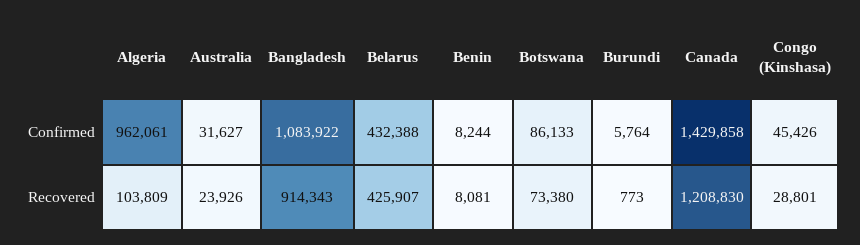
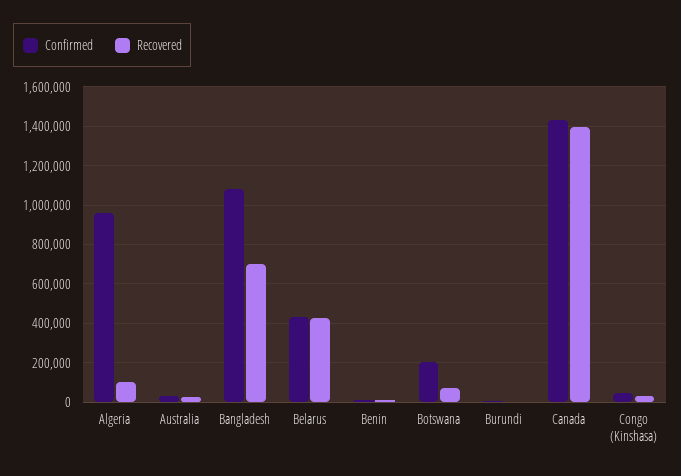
  {
    "Confirmed": {
      "Algeria": 962061,
      "Australia": 31627,
      "Bangladesh": 1083922,
      "Belarus": 432388,
      "Benin": 8244,
-     "Botswana": 86133,
+     "Botswana": 200000,
      "Burundi": 5764,
      "Canada": 1429858,
      "Congo (Kinshasa)": 45426
    },
    "Recovered": {
      "Algeria": 103809,
      "Australia": 23926,
-     "Bangladesh": 914343,
+     "Bangladesh": 700000,
      "Belarus": 425907,
      "Benin": 8081,
      "Botswana": 73380,
      "Burundi": 773,
-     "Canada": 1208830,
+     "Canada": 1400000,
      "Congo (Kinshasa)": 28801
    }
  }

